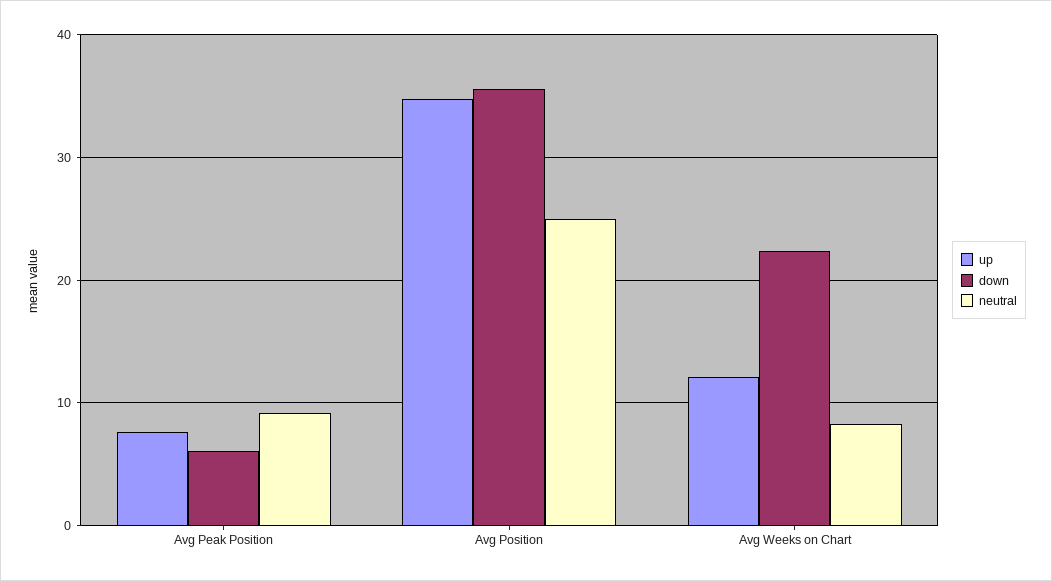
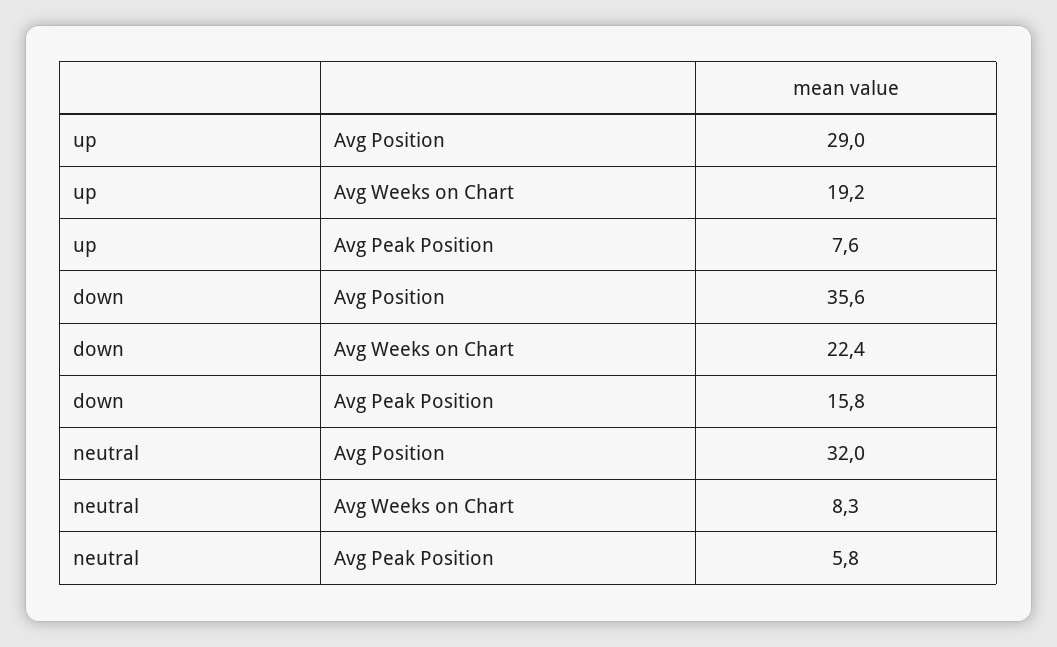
  {
    "up": {
      "Avg Peak Position": 7.6,
-     "Avg Position": 35,
+     "Avg Position": 29,
-     "Avg Weeks on Chart": 12
+     "Avg Weeks on Chart": 19.2
    },
    "down": {
-     "Avg Peak Position": 6,
+     "Avg Peak Position": 15.8,
      "Avg Position": 35.6,
      "Avg Weeks on Chart": 22.4
    },
    "neutral": {
-     "Avg Peak Position": 9,
+     "Avg Peak Position": 5.8,
-     "Avg Position": 25,
+     "Avg Position": 32,
      "Avg Weeks on Chart": 8.3
    }
  }

